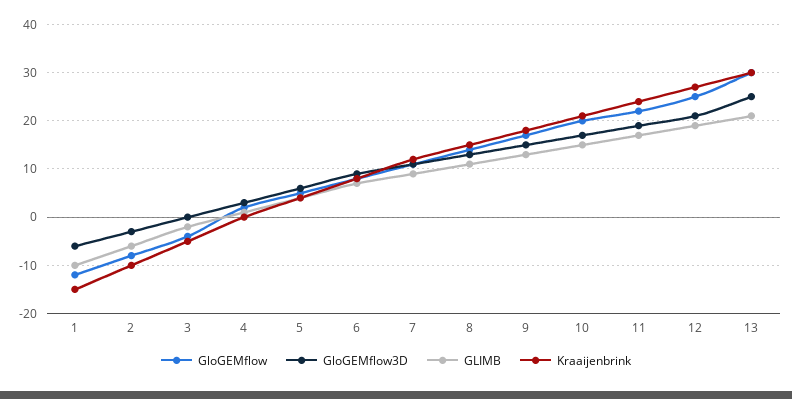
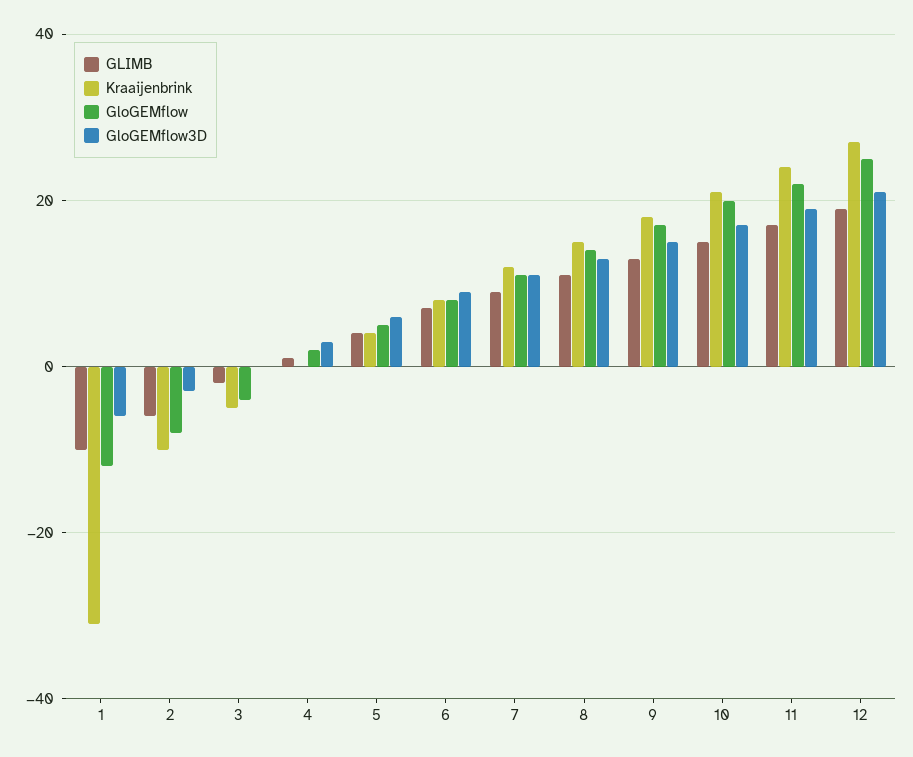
  {
    "GloGEMflow": {
      "1": -10,
      "2": -10,
      "3": -5,
      "4": 0,
      "5": 5,
      "6": 10,
      "7": 10,
      "8": 15,
      "9": 15,
      "10": 20,
      "11": 20,
-     "12": 25,
+     "12": 25
-     "13": 30
    },
    "GloGEMflow3D": {
      "1": -5,
      "2": -5,
      "3": 0,
      "4": 5,
      "5": 5,
      "6": 10,
      "7": 10,
      "8": 15,
      "9": 15,
      "10": 15,
      "11": 20,
-     "12": 20,
+     "12": 20
-     "13": 25
    },
    "GLIMB": {
      "1": -10,
      "2": -5,
      "3": 0,
      "4": 0,
      "5": 5,
      "6": 5,
      "7": 10,
      "8": 10,
      "9": 15,
      "10": 15,
      "11": 15,
-     "12": 20,
+     "12": 20
-     "13": 20
    },
    "Kraaijenbrink": {
-     "1": -15,
+     "1": -30,
      "2": -10,
      "3": -5,
      "4": 0,
      "5": 5,
      "6": 10,
      "7": 10,
      "8": 15,
      "9": 20,
      "10": 20,
      "11": 25,
-     "12": 25,
+     "12": 25
-     "13": 30
    }
  }

